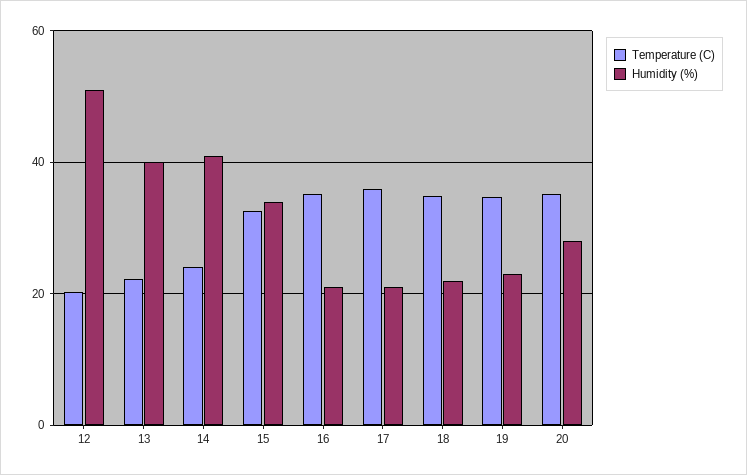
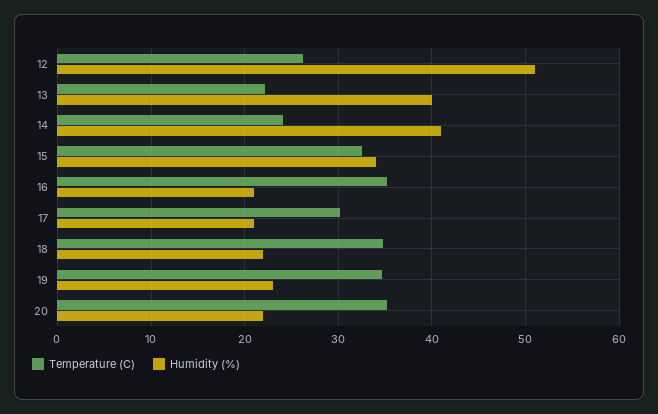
  {
    "Temperature (C)": {
-     "12": 20,
+     "12": 26,
      "13": 22,
      "14": 24,
      "15": 33,
      "16": 35,
-     "17": 36,
+     "17": 30,
      "18": 35,
      "19": 35,
      "20": 35
    },
    "Humidity (%)": {
      "12": 51,
      "13": 40,
      "14": 41,
      "15": 34,
      "16": 21,
      "17": 21,
      "18": 22,
      "19": 23,
-     "20": 28
+     "20": 22
    }
  }

